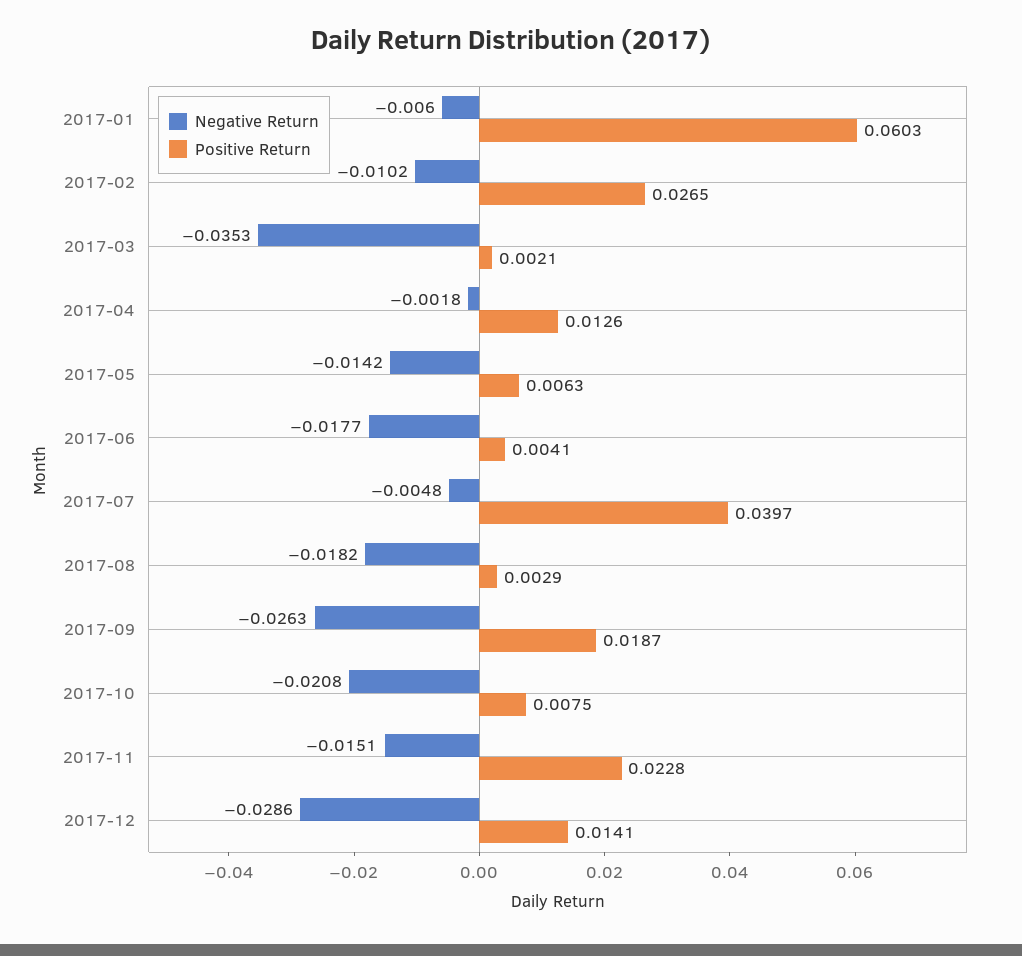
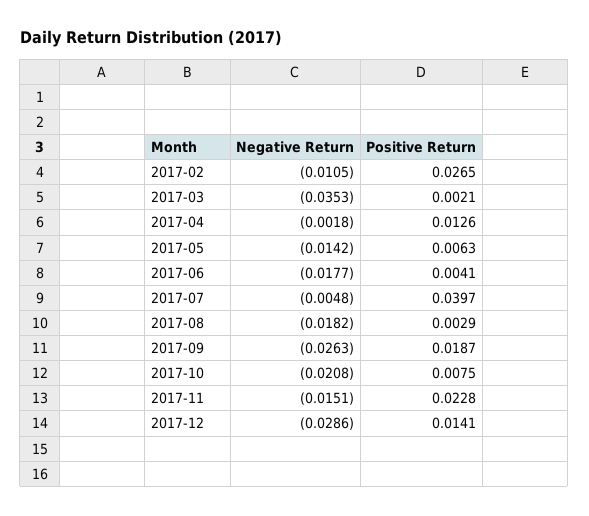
  {
    "Negative Return": {
-     "2017-01": -0.006,
-     "2017-02": -0.0102,
+     "2017-02": -0.0105,
      "2017-03": -0.0353,
      "2017-04": -0.0018,
      "2017-05": -0.0142,
      "2017-06": -0.0177,
      "2017-07": -0.0048,
      "2017-08": -0.0182,
      "2017-09": -0.0263,
      "2017-10": -0.0208,
      "2017-11": -0.0151,
      "2017-12": -0.0286
    },
    "Positive Return": {
-     "2017-01": 0.0603,
      "2017-02": 0.0265,
      "2017-03": 0.0021,
      "2017-04": 0.0126,
      "2017-05": 0.0063,
      "2017-06": 0.0041,
      "2017-07": 0.0397,
      "2017-08": 0.0029,
      "2017-09": 0.0187,
      "2017-10": 0.0075,
      "2017-11": 0.0228,
      "2017-12": 0.0141
    }
  }

